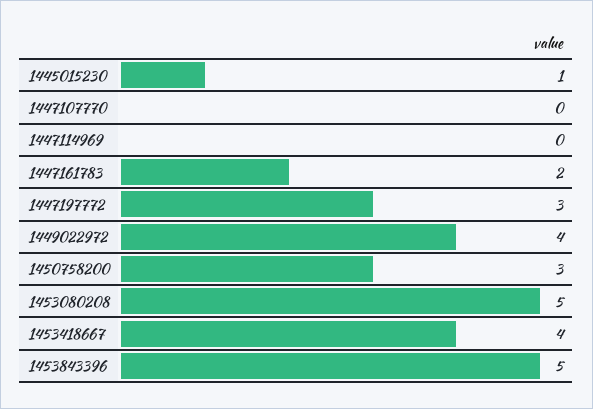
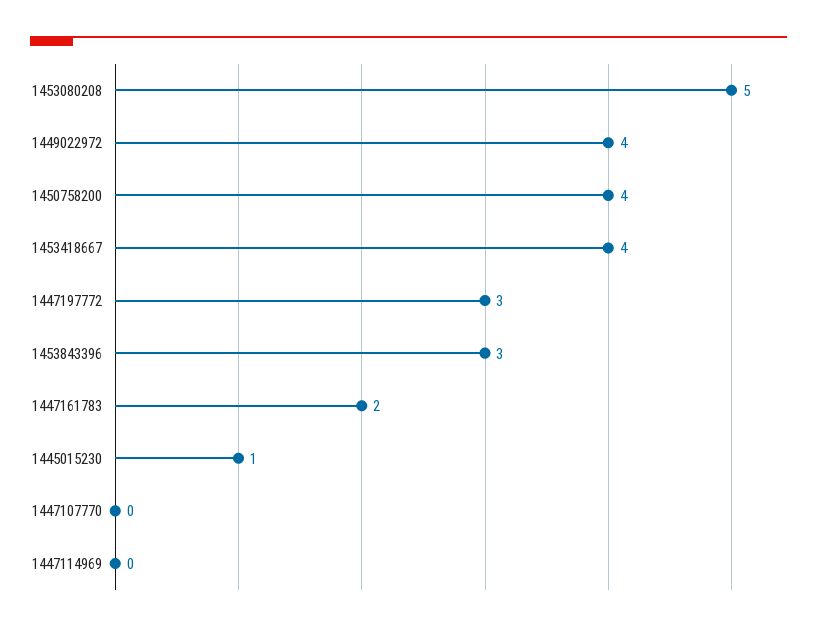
  {
    "1445015230": 1,
    "1447107770": 0,
    "1447114969": 0,
    "1447161783": 2,
    "1447197772": 3,
    "1449022972": 4,
-   "1450758200": 3,
+   "1450758200": 4,
    "1453080208": 5,
    "1453418667": 4,
-   "1453843396": 5
+   "1453843396": 3
  }

